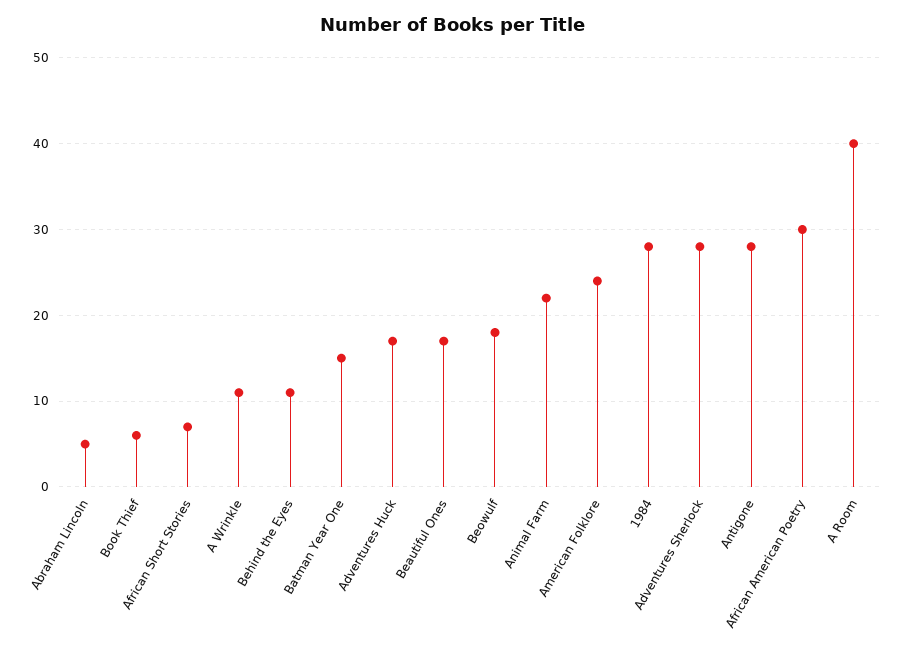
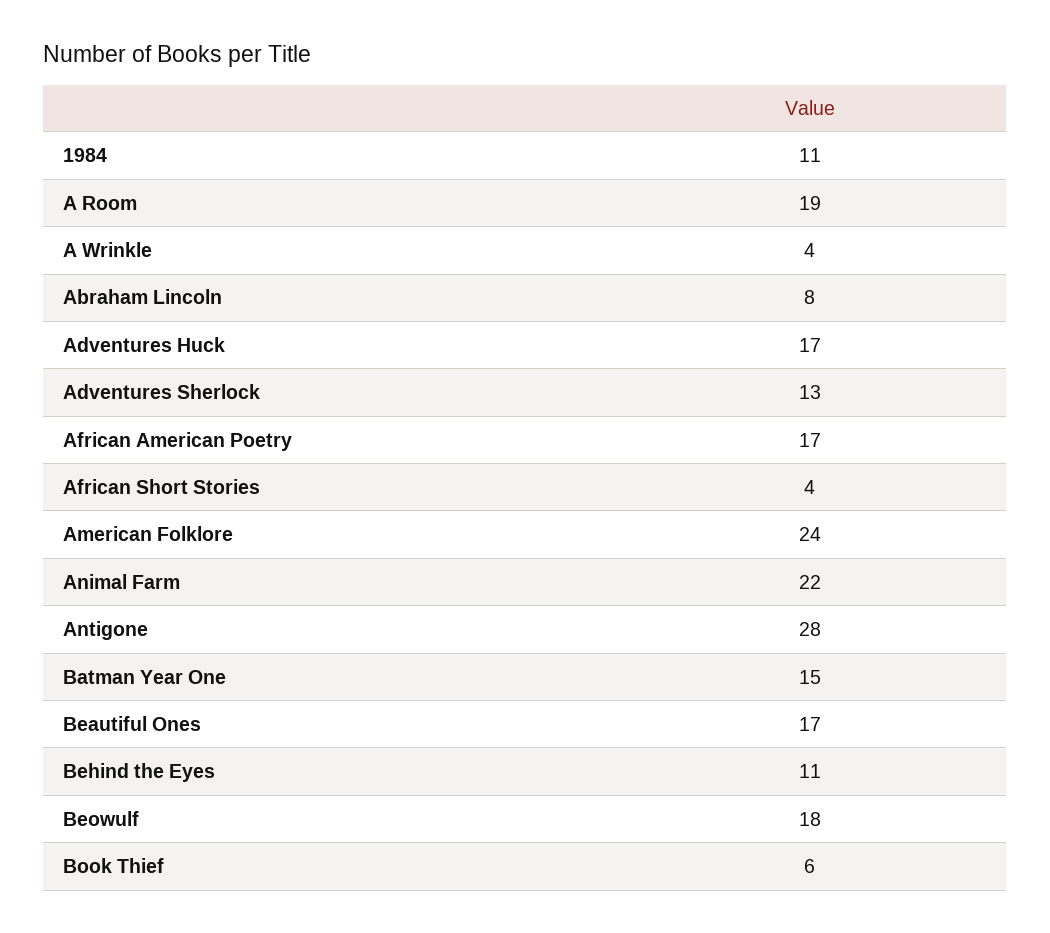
  {
-   "Abraham Lincoln": 5,
+   "Abraham Lincoln": 8,
    "Book Thief": 6,
-   "African Short Stories": 7,
+   "African Short Stories": 4,
-   "A Wrinkle": 11,
+   "A Wrinkle": 4,
    "Behind the Eyes": 11,
    "Batman Year One": 15,
    "Adventures Huck": 17,
    "Beautiful Ones": 17,
    "Beowulf": 18,
    "Animal Farm": 22,
    "American Folklore": 24,
-   "1984": 28,
+   "1984": 11,
-   "Adventures Sherlock": 28,
+   "Adventures Sherlock": 13,
    "Antigone": 28,
-   "African American Poetry": 30,
+   "African American Poetry": 17,
-   "A Room": 40
+   "A Room": 19
  }

